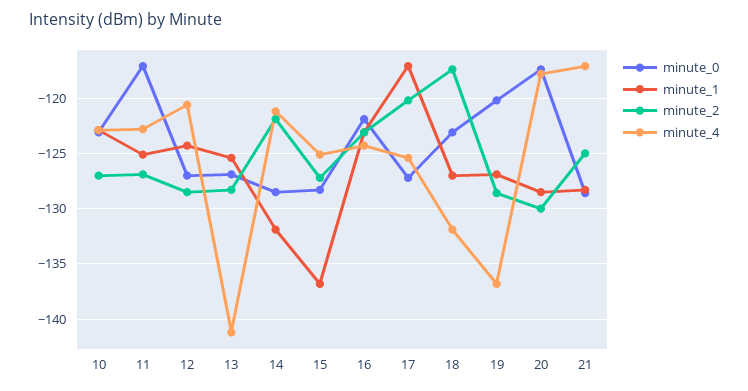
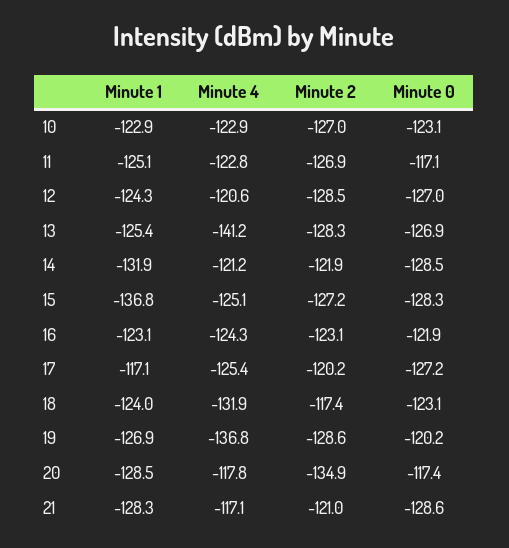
  {
    "minute_0": {
      "10": -123.1,
      "11": -117.1,
      "12": -127,
      "13": -126.9,
      "14": -128.5,
      "15": -128.3,
      "16": -121.9,
      "17": -127.2,
      "18": -123.1,
      "19": -120.2,
      "20": -117.4,
      "21": -128.6
    },
    "minute_1": {
      "10": -122.9,
      "11": -125.1,
      "12": -124.3,
      "13": -125.4,
      "14": -131.9,
      "15": -136.8,
      "16": -123.1,
      "17": -117.1,
-     "18": -127,
+     "18": -124,
      "19": -126.9,
      "20": -128.5,
      "21": -128.3
    },
    "minute_2": {
      "10": -127,
      "11": -126.9,
      "12": -128.5,
      "13": -128.3,
      "14": -121.9,
      "15": -127.2,
      "16": -123.1,
      "17": -120.2,
      "18": -117.4,
      "19": -128.6,
-     "20": -130,
+     "20": -134.9,
-     "21": -125
+     "21": -121
    },
    "minute_4": {
      "10": -122.9,
      "11": -122.8,
      "12": -120.6,
      "13": -141.2,
      "14": -121.2,
      "15": -125.1,
      "16": -124.3,
      "17": -125.4,
      "18": -131.9,
      "19": -136.8,
      "20": -117.8,
      "21": -117.1
    }
  }

